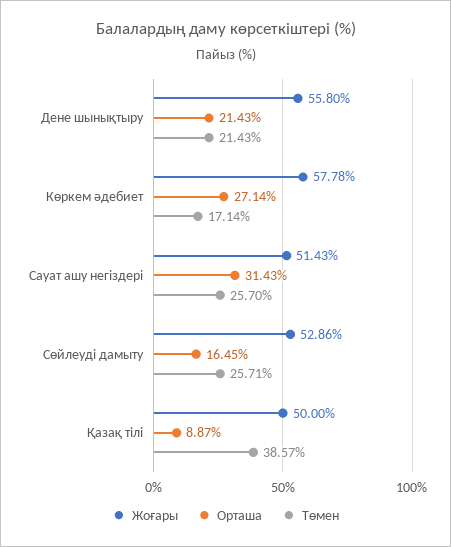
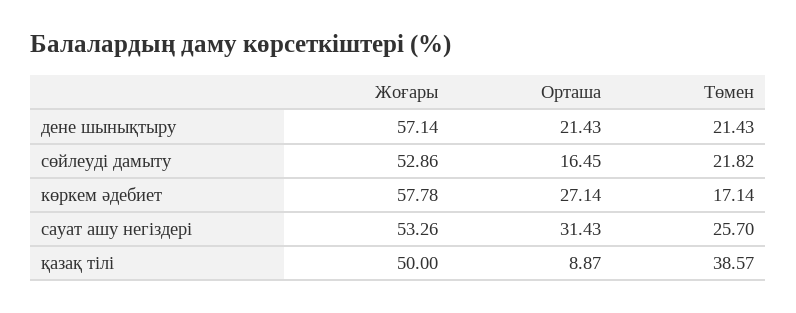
  {
    "Жоғары": {
-     "Дене шынықтыру": 55.8,
+     "Дене шынықтыру": 57.14,
      "Көркем әдебиет": 57.78,
-     "Сауат ашу негіздері": 51.43,
+     "Сауат ашу негіздері": 53.26,
      "Сөйлеуді дамыту": 52.86,
      "Қазақ тілі": 50
    },
    "Орташа": {
      "Дене шынықтыру": 21.43,
      "Көркем әдебиет": 27.14,
      "Сауат ашу негіздері": 31.43,
      "Сөйлеуді дамыту": 16.45,
      "Қазақ тілі": 8.87
    },
    "Төмен": {
      "Дене шынықтыру": 21.43,
      "Көркем әдебиет": 17.14,
      "Сауат ашу негіздері": 25.7,
-     "Сөйлеуді дамыту": 25.71,
+     "Сөйлеуді дамыту": 21.82,
      "Қазақ тілі": 38.57
    }
  }

